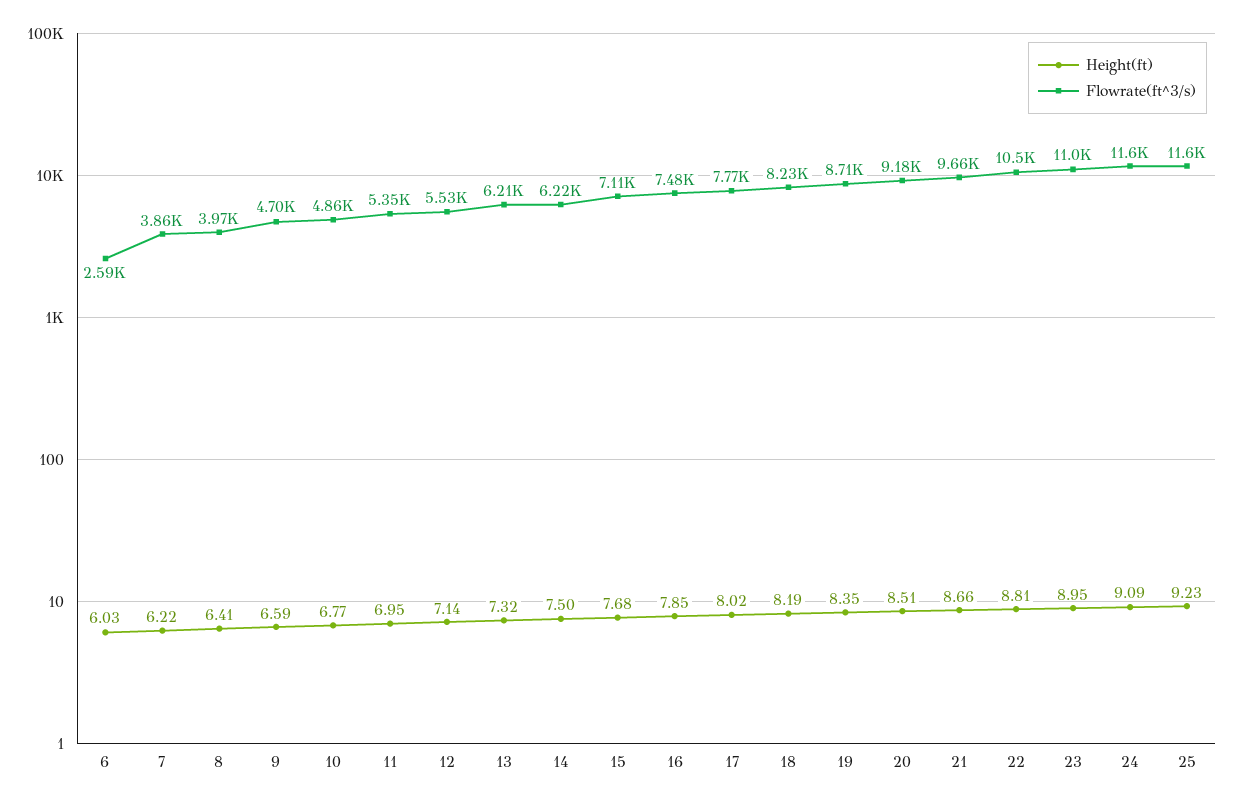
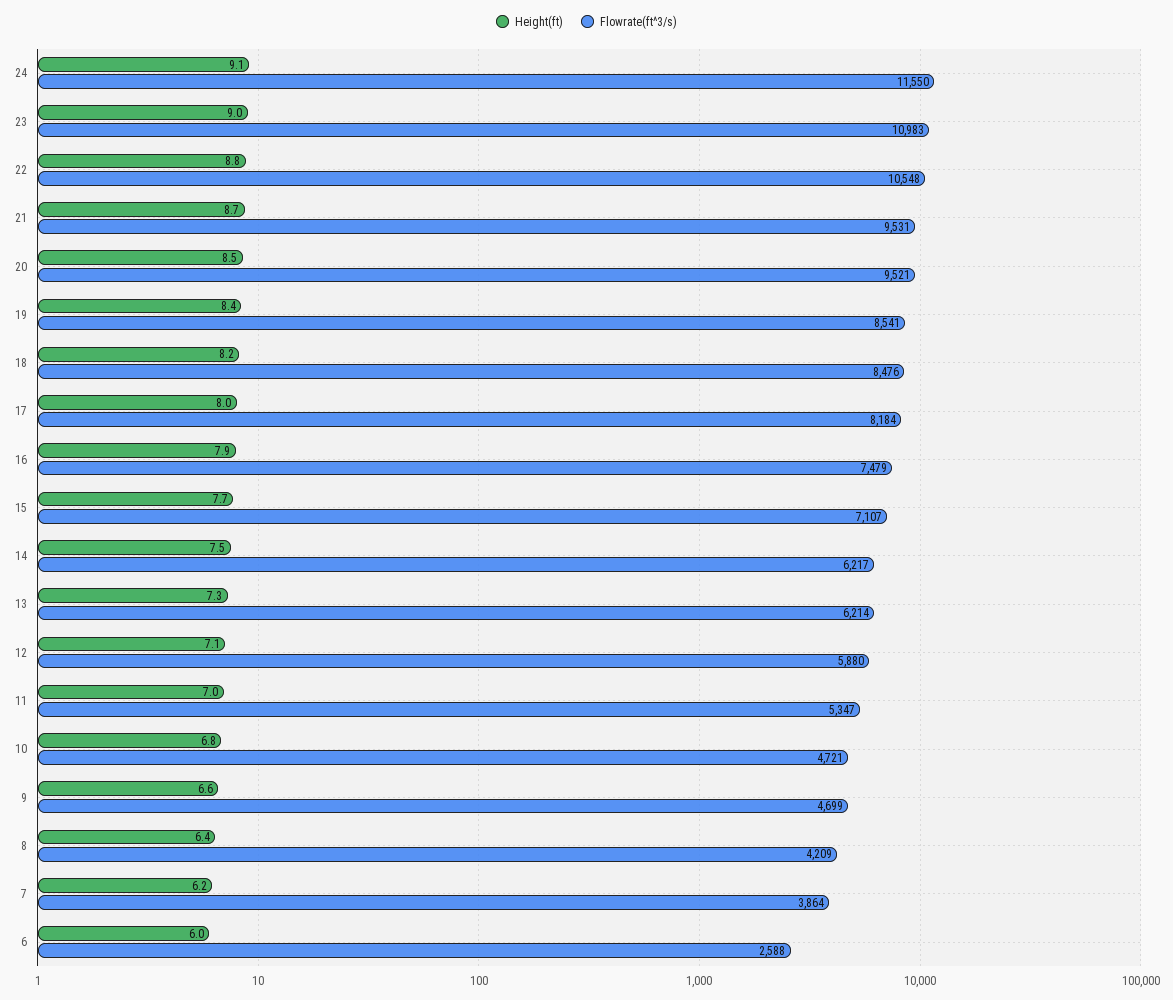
  {
    "Height(ft)": {
      "6": 6.03,
      "7": 6.22,
      "8": 6.41,
      "9": 6.59,
      "10": 6.77,
      "11": 6.95,
      "12": 7.14,
      "13": 7.32,
      "14": 7.5,
      "15": 7.68,
      "16": 7.85,
      "17": 8.02,
      "18": 8.19,
      "19": 8.35,
      "20": 8.51,
      "21": 8.66,
      "22": 8.81,
      "23": 8.95,
-     "24": 9.09,
+     "24": 9.09
-     "25": 9.23
    },
    "Flowrate(ft^3/s)": {
      "6": 2588,
      "7": 3864,
-     "8": 3970,
+     "8": 4209,
      "9": 4699,
-     "10": 4860,
+     "10": 4721,
      "11": 5347,
-     "12": 5530,
+     "12": 5880,
      "13": 6214,
      "14": 6217,
      "15": 7107,
      "16": 7479,
-     "17": 7770,
+     "17": 8184,
-     "18": 8230,
+     "18": 8476,
-     "19": 8710,
+     "19": 8541,
-     "20": 9180,
+     "20": 9521,
-     "21": 9660,
+     "21": 9531,
      "22": 10548,
      "23": 10983,
-     "24": 11550,
+     "24": 11550
-     "25": 11600
    }
  }

